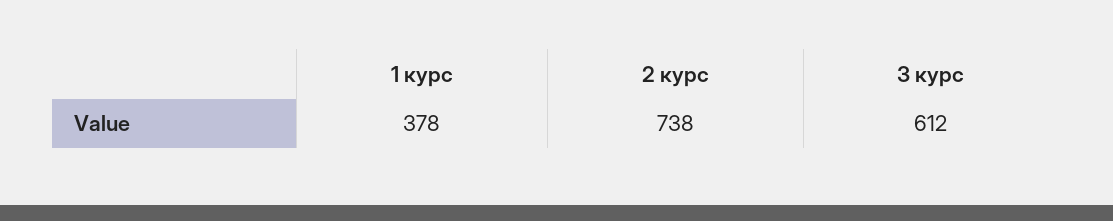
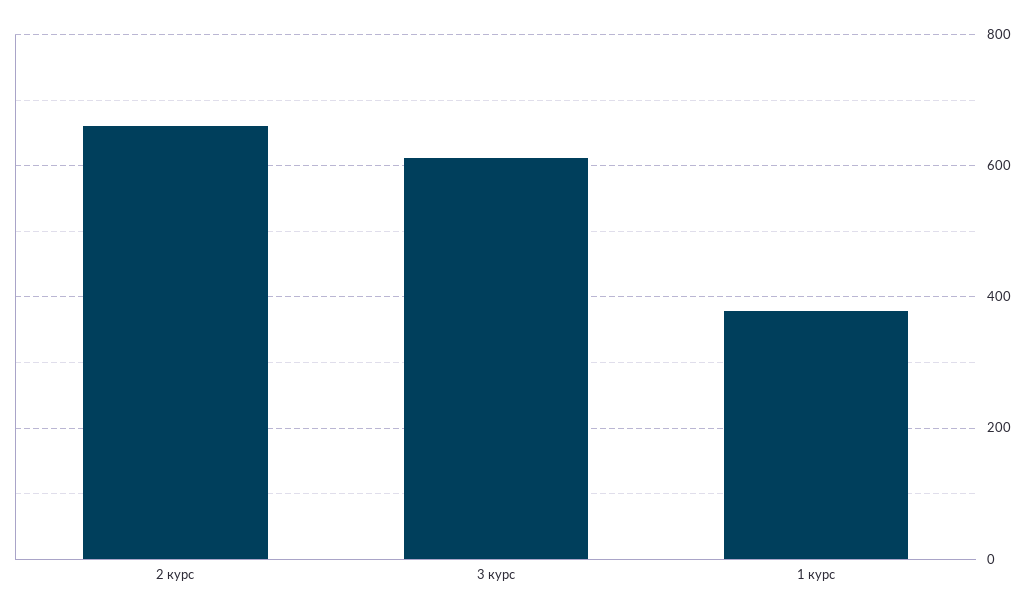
  {
    "1 курс": 378,
-   "2 курс": 738,
+   "2 курс": 660,
    "3 курс": 612
  }

